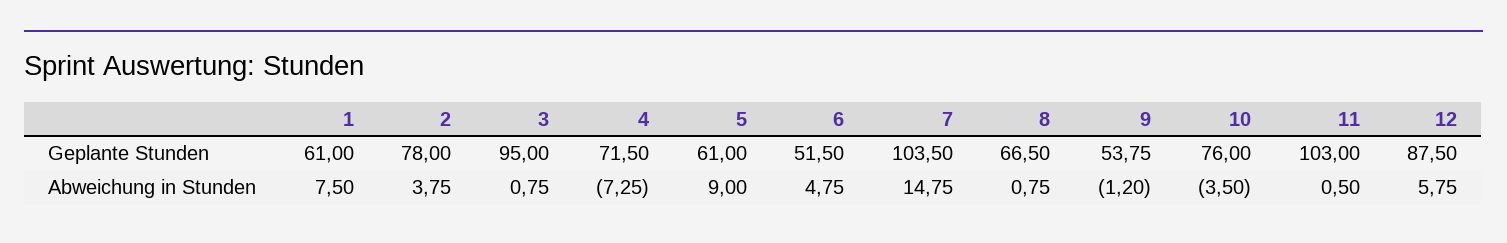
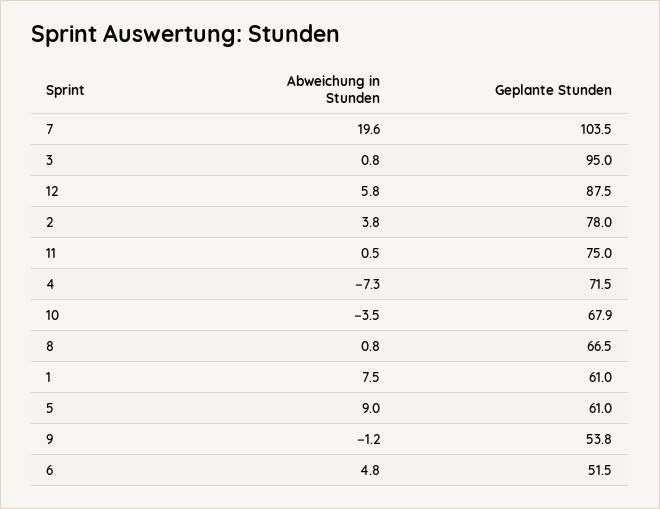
  {
    "1": {
      "Geplante Stunden": 61,
      "Abweichung in Stunden": 7.5
    },
    "2": {
      "Geplante Stunden": 78,
      "Abweichung in Stunden": 3.75
    },
    "3": {
      "Geplante Stunden": 95,
      "Abweichung in Stunden": 0.75
    },
    "4": {
      "Geplante Stunden": 71.5,
      "Abweichung in Stunden": -7.25
    },
    "5": {
      "Geplante Stunden": 61,
      "Abweichung in Stunden": 9
    },
    "6": {
      "Geplante Stunden": 51.5,
      "Abweichung in Stunden": 4.75
    },
    "7": {
      "Geplante Stunden": 103.5,
-     "Abweichung in Stunden": 14.75
+     "Abweichung in Stunden": 19.6
    },
    "8": {
      "Geplante Stunden": 66.5,
      "Abweichung in Stunden": 0.75
    },
    "9": {
      "Geplante Stunden": 53.75,
      "Abweichung in Stunden": -1.2
    },
    "10": {
-     "Geplante Stunden": 76,
+     "Geplante Stunden": 67.9,
      "Abweichung in Stunden": -3.5
    },
    "11": {
-     "Geplante Stunden": 103,
+     "Geplante Stunden": 75,
      "Abweichung in Stunden": 0.5
    },
    "12": {
      "Geplante Stunden": 87.5,
      "Abweichung in Stunden": 5.75
    }
  }

